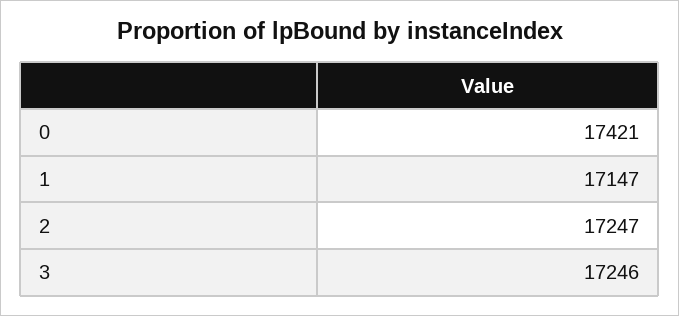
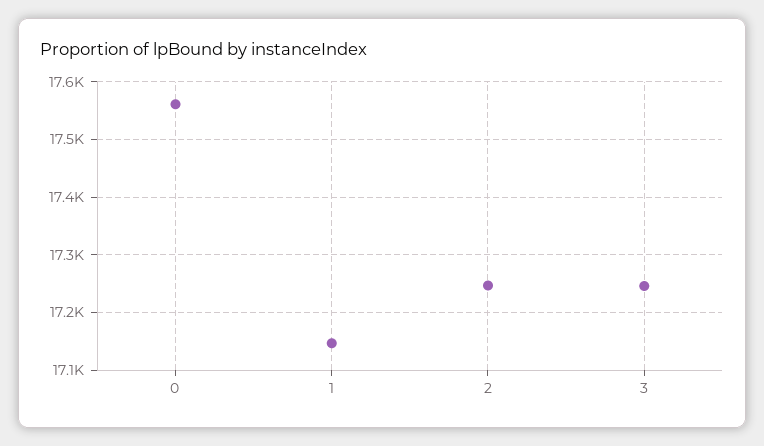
  {
-   "0": 17421,
+   "0": 17560,
    "1": 17147,
    "2": 17247,
    "3": 17246
  }

